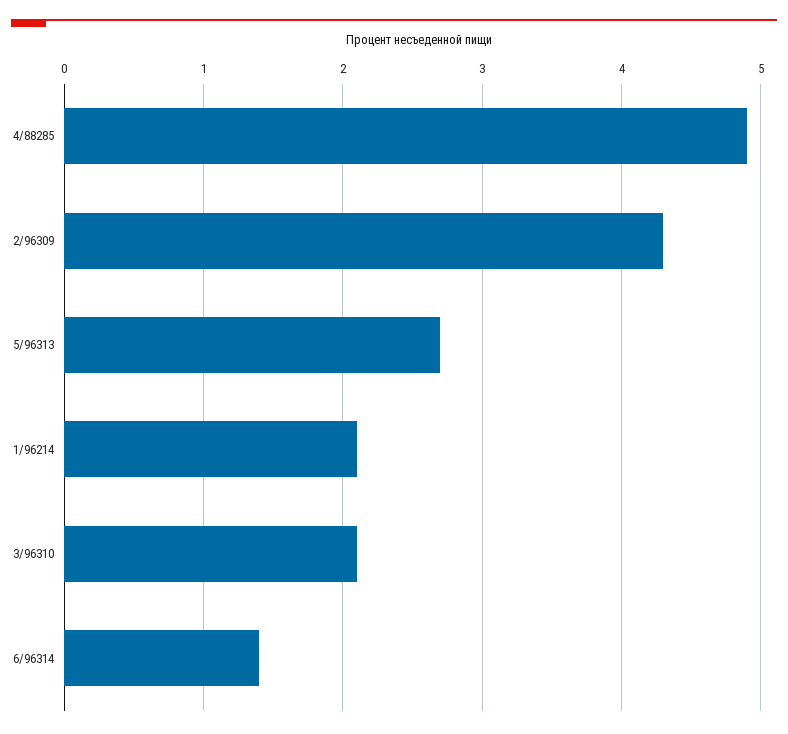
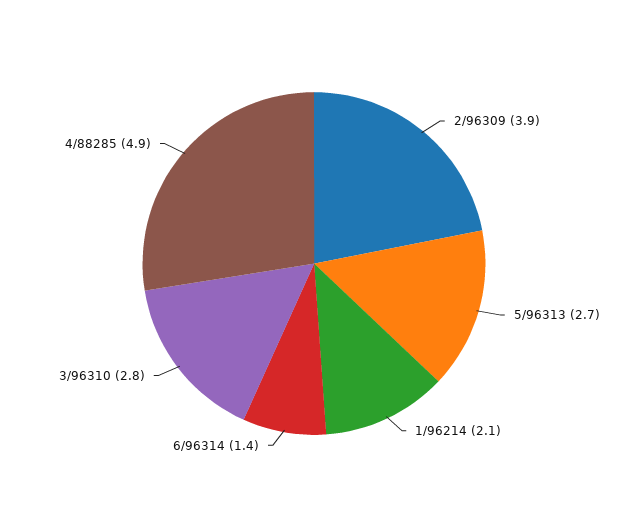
  {
    "4/88285": 4.9,
-   "2/96309": 4.3,
+   "2/96309": 3.9,
    "5/96313": 2.7,
    "1/96214": 2.1,
-   "3/96310": 2.1,
+   "3/96310": 2.8,
    "6/96314": 1.4
  }

